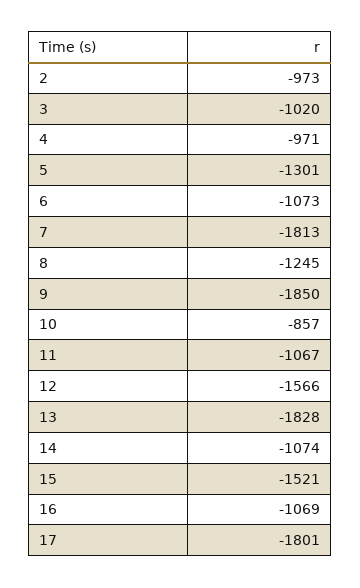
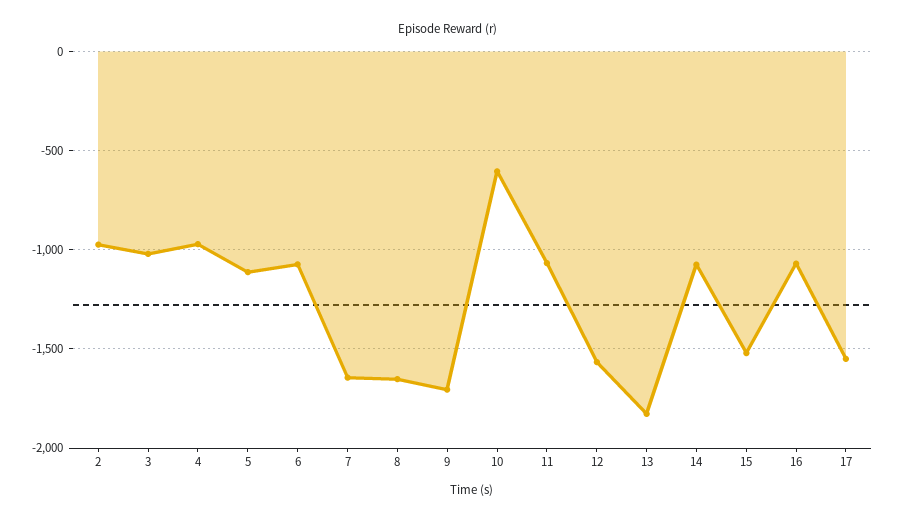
  {
    "2": -973,
    "3": -1020,
    "4": -971,
-   "5": -1301,
+   "5": -1100,
    "6": -1073,
-   "7": -1813,
+   "7": -1650,
-   "8": -1245,
+   "8": -1650,
-   "9": -1850,
+   "9": -1700,
-   "10": -857,
+   "10": -600,
    "11": -1067,
    "12": -1566,
    "13": -1828,
    "14": -1074,
    "15": -1521,
    "16": -1069,
-   "17": -1801
+   "17": -1550
  }

